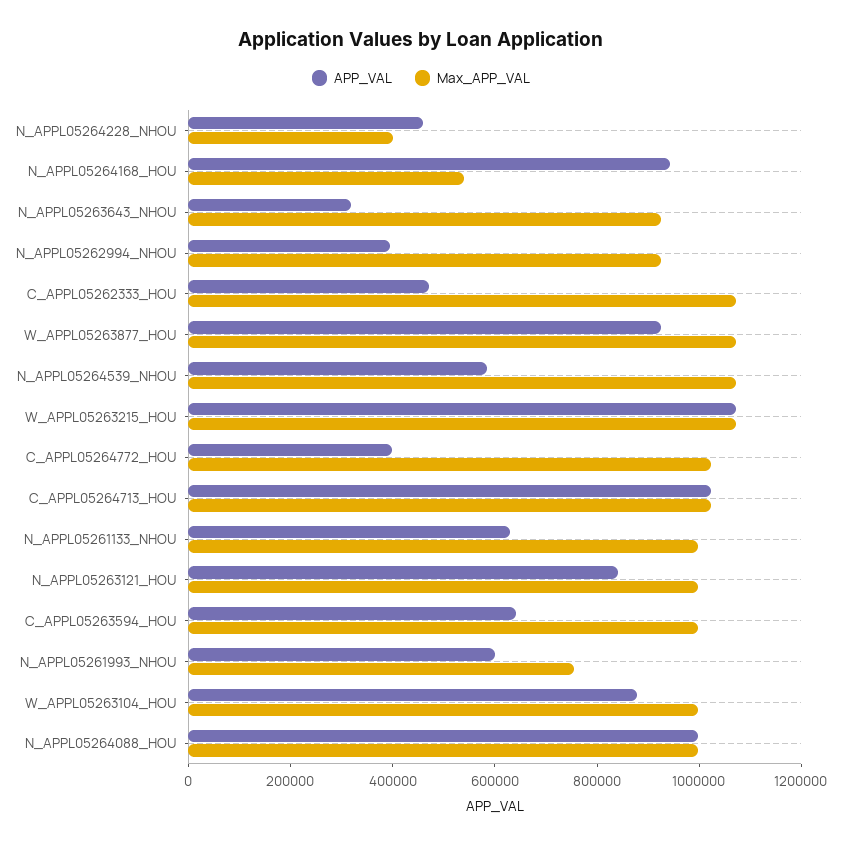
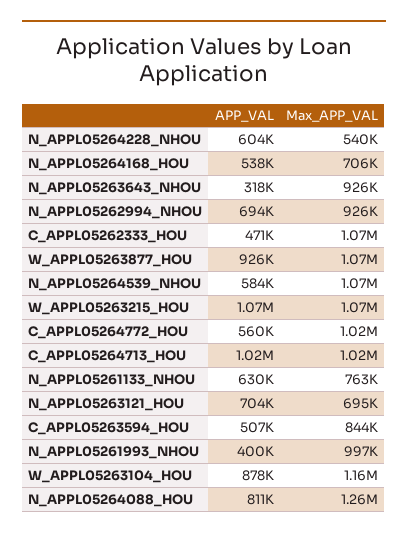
  {
    "APP_VAL": {
-     "N_APPL05264228_NHOU": 450000,
+     "N_APPL05264228_NHOU": 604000,
-     "N_APPL05264168_HOU": 950000,
+     "N_APPL05264168_HOU": 538000,
      "N_APPL05263643_NHOU": 318000,
-     "N_APPL05262994_NHOU": 400000,
+     "N_APPL05262994_NHOU": 694000,
      "C_APPL05262333_HOU": 471000,
      "W_APPL05263877_HOU": 926000,
      "N_APPL05264539_NHOU": 584000,
      "W_APPL05263215_HOU": 1070000,
-     "C_APPL05264772_HOU": 400000,
+     "C_APPL05264772_HOU": 560000,
      "C_APPL05264713_HOU": 1020000,
      "N_APPL05261133_NHOU": 630000,
-     "N_APPL05263121_HOU": 850000,
+     "N_APPL05263121_HOU": 704000,
-     "C_APPL05263594_HOU": 650000,
+     "C_APPL05263594_HOU": 507000,
-     "N_APPL05261993_NHOU": 600000,
+     "N_APPL05261993_NHOU": 400000,
      "W_APPL05263104_HOU": 878000,
-     "N_APPL05264088_HOU": 1000000
+     "N_APPL05264088_HOU": 811000
    },
    "Max_APP_VAL": {
-     "N_APPL05264228_NHOU": 400000,
+     "N_APPL05264228_NHOU": 540000,
-     "N_APPL05264168_HOU": 550000,
+     "N_APPL05264168_HOU": 706000,
      "N_APPL05263643_NHOU": 926000,
      "N_APPL05262994_NHOU": 926000,
      "C_APPL05262333_HOU": 1070000,
      "W_APPL05263877_HOU": 1070000,
      "N_APPL05264539_NHOU": 1070000,
      "W_APPL05263215_HOU": 1070000,
      "C_APPL05264772_HOU": 1020000,
      "C_APPL05264713_HOU": 1020000,
-     "N_APPL05261133_NHOU": 1000000,
+     "N_APPL05261133_NHOU": 763000,
-     "N_APPL05263121_HOU": 1000000,
+     "N_APPL05263121_HOU": 695000,
-     "C_APPL05263594_HOU": 1000000,
+     "C_APPL05263594_HOU": 844000,
-     "N_APPL05261993_NHOU": 750000,
+     "N_APPL05261993_NHOU": 997000,
-     "W_APPL05263104_HOU": 1000000,
+     "W_APPL05263104_HOU": 1160000,
-     "N_APPL05264088_HOU": 1000000
+     "N_APPL05264088_HOU": 1260000
    }
  }

